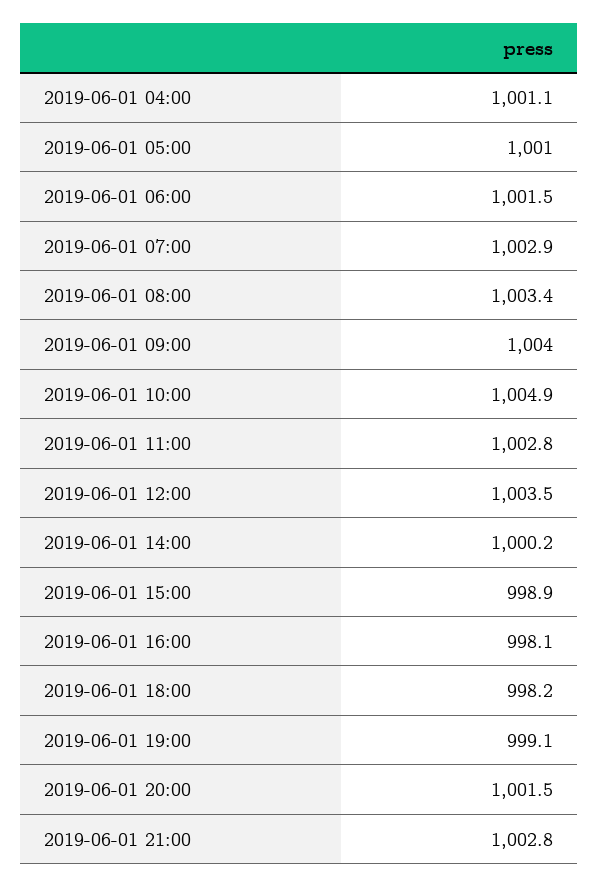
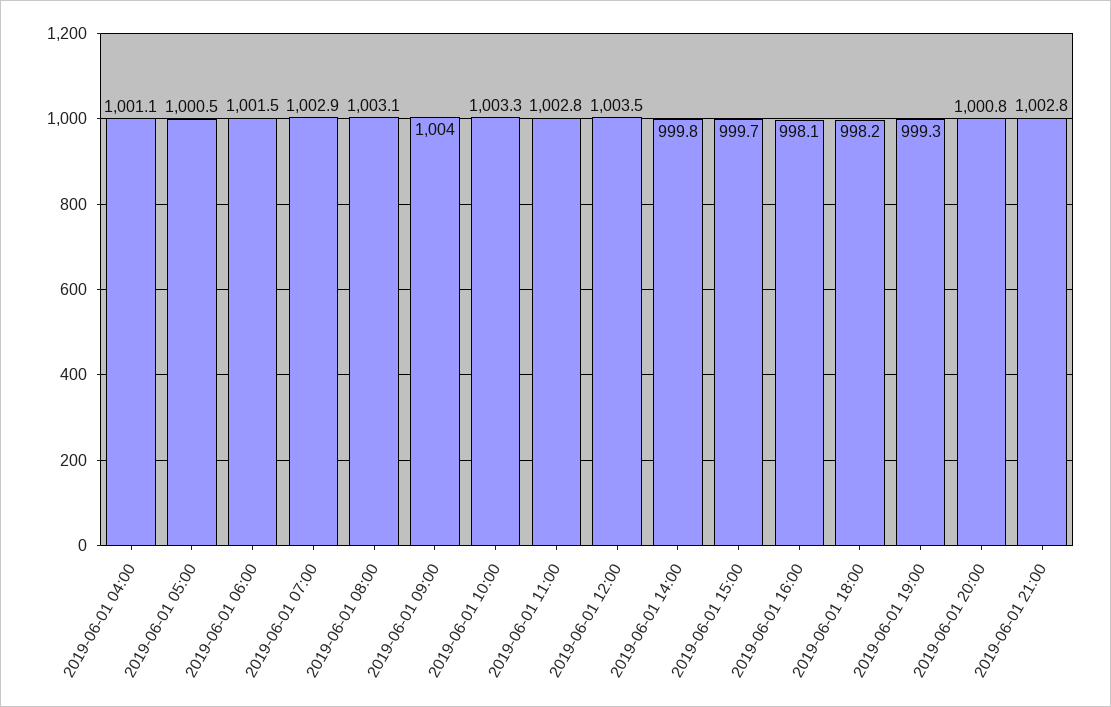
  {
    "2019-06-01 04:00": 1001.1,
-   "2019-06-01 05:00": 1001,
+   "2019-06-01 05:00": 1000.5,
    "2019-06-01 06:00": 1001.5,
    "2019-06-01 07:00": 1002.9,
-   "2019-06-01 08:00": 1003.4,
+   "2019-06-01 08:00": 1003.1,
    "2019-06-01 09:00": 1004,
-   "2019-06-01 10:00": 1004.9,
+   "2019-06-01 10:00": 1003.3,
    "2019-06-01 11:00": 1002.8,
    "2019-06-01 12:00": 1003.5,
-   "2019-06-01 14:00": 1000.2,
+   "2019-06-01 14:00": 999.8,
-   "2019-06-01 15:00": 998.9,
+   "2019-06-01 15:00": 999.7,
    "2019-06-01 16:00": 998.1,
    "2019-06-01 18:00": 998.2,
-   "2019-06-01 19:00": 999.1,
+   "2019-06-01 19:00": 999.3,
-   "2019-06-01 20:00": 1001.5,
+   "2019-06-01 20:00": 1000.8,
    "2019-06-01 21:00": 1002.8
  }

